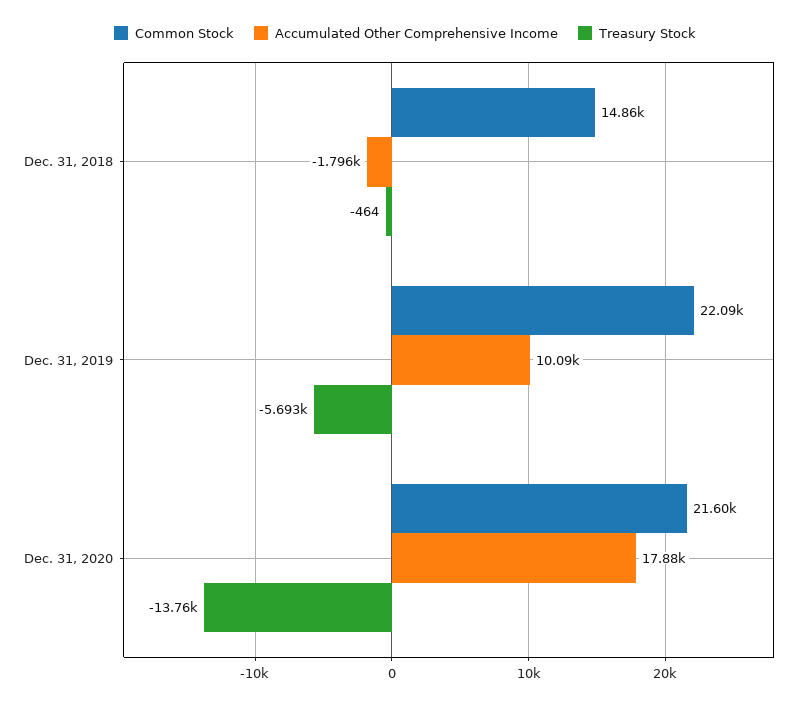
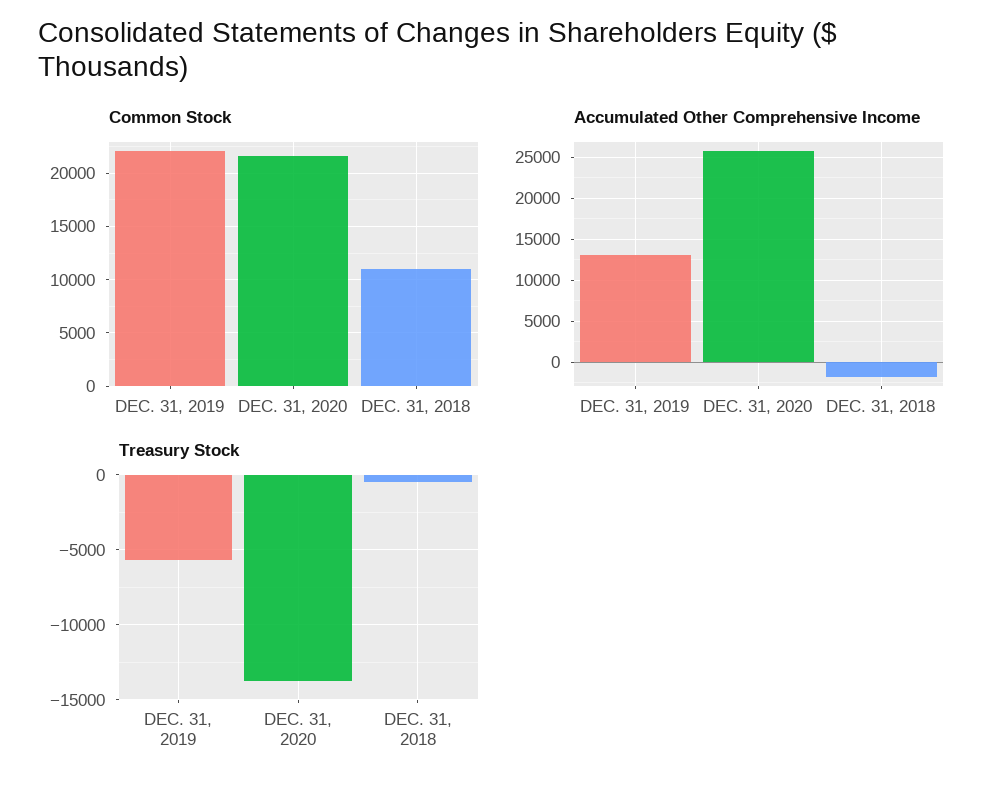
  {
    "Common Stock": {
-     "Dec. 31, 2018": 14860,
+     "Dec. 31, 2018": 11000,
      "Dec. 31, 2019": 22090,
      "Dec. 31, 2020": 21600
    },
    "Accumulated Other Comprehensive Income": {
      "Dec. 31, 2018": -1796,
-     "Dec. 31, 2019": 10090,
+     "Dec. 31, 2019": 13000,
-     "Dec. 31, 2020": 17880
+     "Dec. 31, 2020": 26000
    },
    "Treasury Stock": {
      "Dec. 31, 2018": -464,
      "Dec. 31, 2019": -5693,
      "Dec. 31, 2020": -13760
    }
  }

